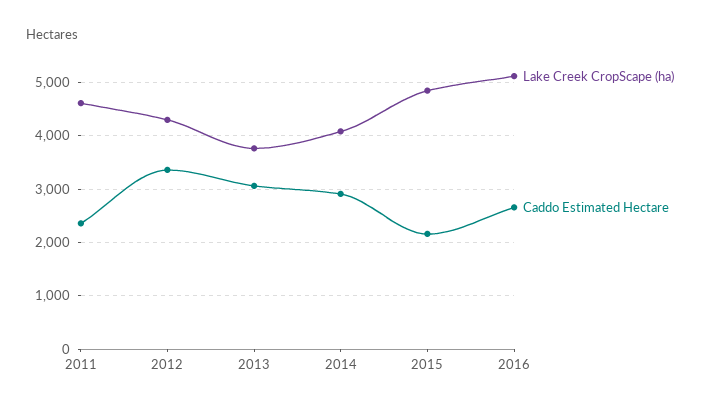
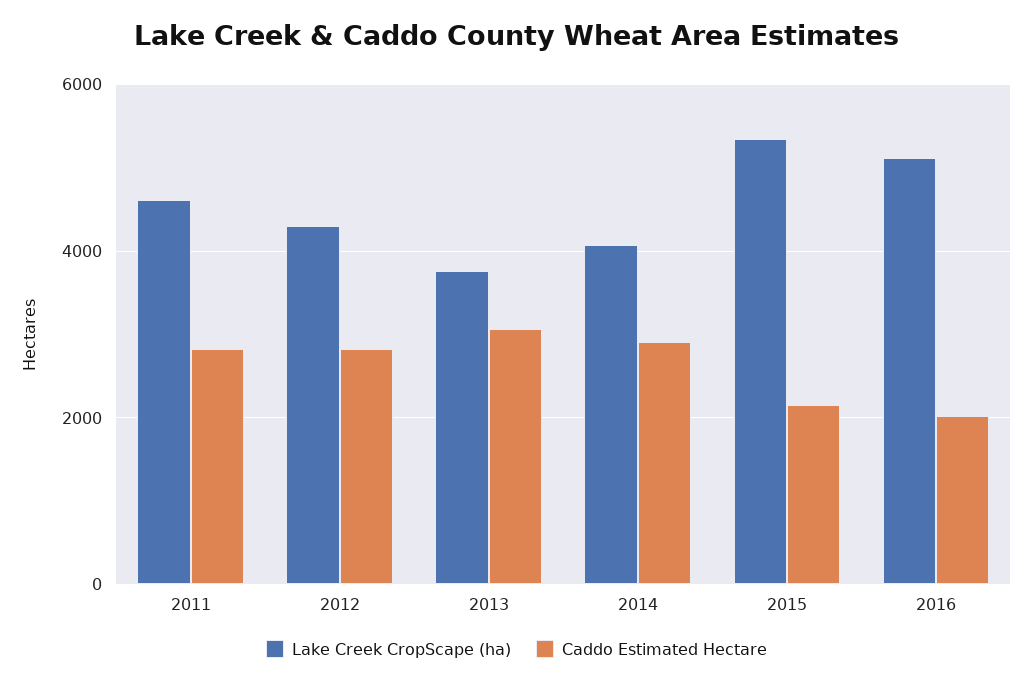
  {
    "Lake Creek CropScape (ha)": {
      "2011": 4600,
      "2012": 4200,
      "2013": 3800,
      "2014": 4000,
-     "2015": 4800,
+     "2015": 5400,
      "2016": 5200
    },
    "Caddo Estimated Hectare": {
-     "2011": 2400,
+     "2011": 2800,
-     "2012": 3400,
+     "2012": 2800,
      "2013": 3000,
      "2014": 3000,
      "2015": 2200,
-     "2016": 2600
+     "2016": 2000
    }
  }

